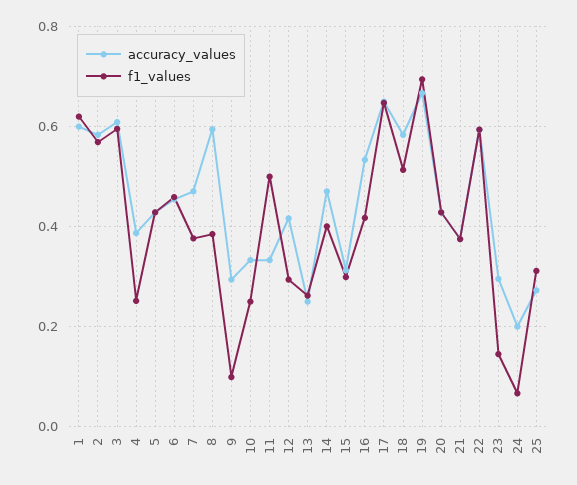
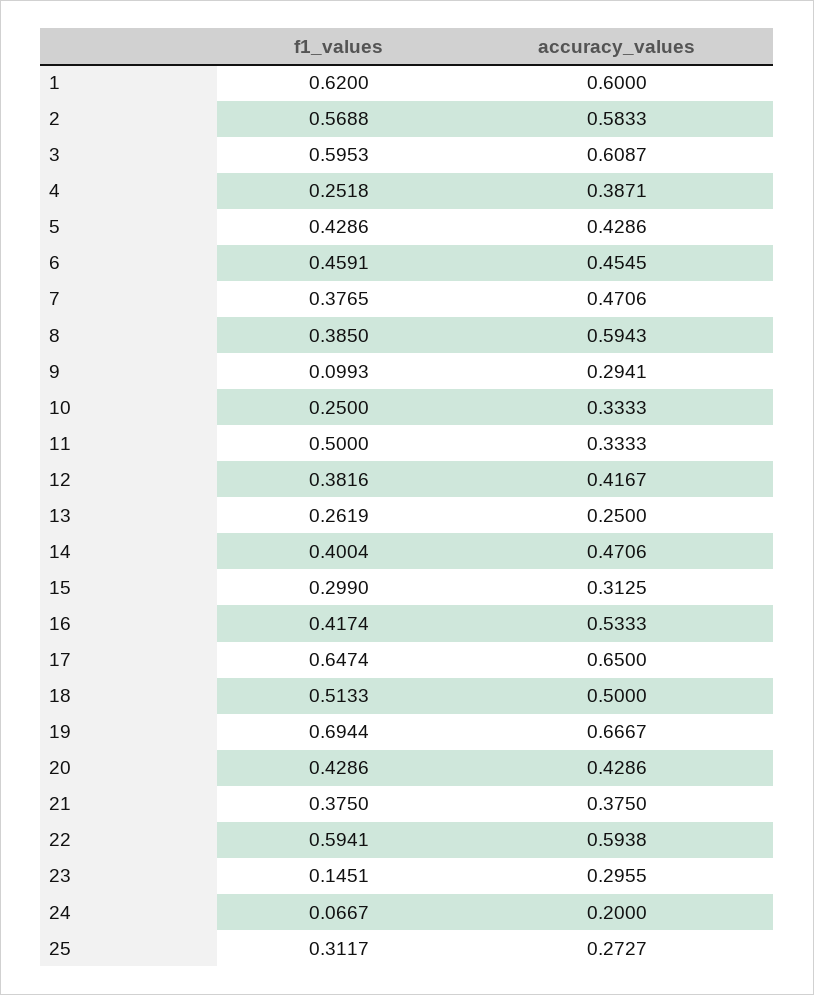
  {
    "accuracy_values": {
      "1": 0.6,
      "2": 0.5833,
      "3": 0.6087,
      "4": 0.3871,
      "5": 0.4286,
      "6": 0.4545,
      "7": 0.4706,
      "8": 0.5943,
      "9": 0.2941,
      "10": 0.3333,
      "11": 0.3333,
      "12": 0.4167,
      "13": 0.25,
      "14": 0.4706,
      "15": 0.3125,
      "16": 0.5333,
      "17": 0.65,
-     "18": 0.58,
+     "18": 0.5,
      "19": 0.6667,
      "20": 0.4286,
      "21": 0.375,
      "22": 0.5938,
      "23": 0.2955,
      "24": 0.2,
      "25": 0.2727
    },
    "f1_values": {
      "1": 0.62,
      "2": 0.5688,
      "3": 0.5953,
      "4": 0.2518,
      "5": 0.4286,
      "6": 0.4591,
      "7": 0.3765,
      "8": 0.385,
      "9": 0.0993,
      "10": 0.25,
      "11": 0.5,
-     "12": 0.3,
+     "12": 0.3816,
      "13": 0.2619,
      "14": 0.4004,
      "15": 0.299,
      "16": 0.4174,
      "17": 0.6474,
      "18": 0.5133,
      "19": 0.6944,
      "20": 0.4286,
      "21": 0.375,
      "22": 0.5941,
      "23": 0.1451,
      "24": 0.0667,
      "25": 0.3117
    }
  }

